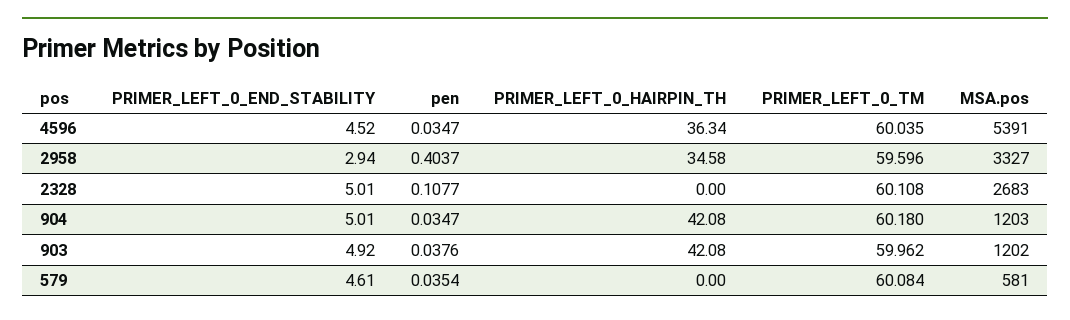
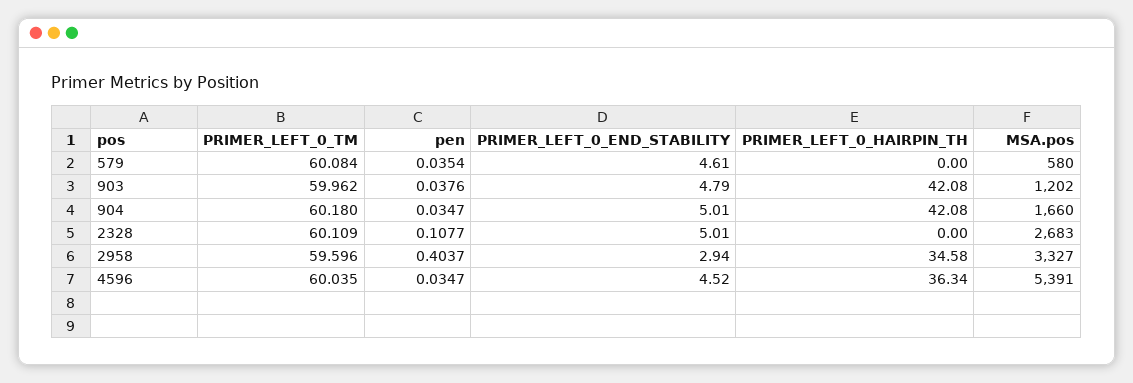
  {
    "PRIMER_LEFT_0_END_STABILITY": {
      "4596": 4.52,
      "2958": 2.94,
      "2328": 5.01,
      "904": 5.01,
-     "903": 4.92,
+     "903": 4.79,
      "579": 4.61
    },
    "pen": {
      "4596": 0.0347,
      "2958": 0.4037,
      "2328": 0.1077,
      "904": 0.0347,
      "903": 0.0376,
      "579": 0.0354
    },
    "PRIMER_LEFT_0_HAIRPIN_TH": {
      "4596": 36.34,
      "2958": 34.58,
      "2328": 0,
      "904": 42.08,
      "903": 42.08,
      "579": 0
    },
    "PRIMER_LEFT_0_TM": {
      "4596": 60.035,
      "2958": 59.596,
-     "2328": 60.108,
+     "2328": 60.109,
      "904": 60.18,
      "903": 59.962,
      "579": 60.084
    },
    "MSA.pos": {
      "4596": 5391,
      "2958": 3327,
      "2328": 2683,
-     "904": 1203,
+     "904": 1660,
      "903": 1202,
-     "579": 581
+     "579": 580
    }
  }

